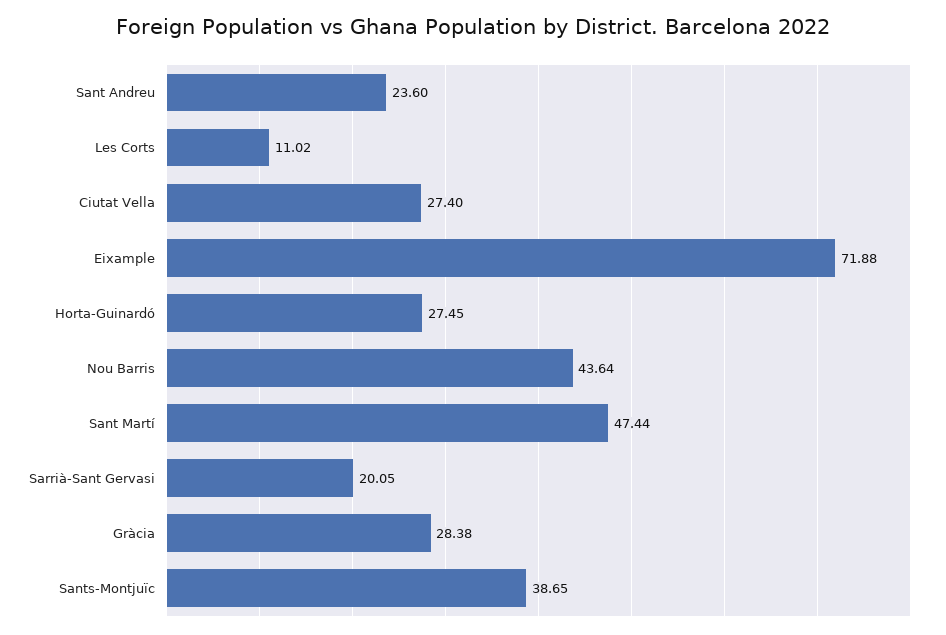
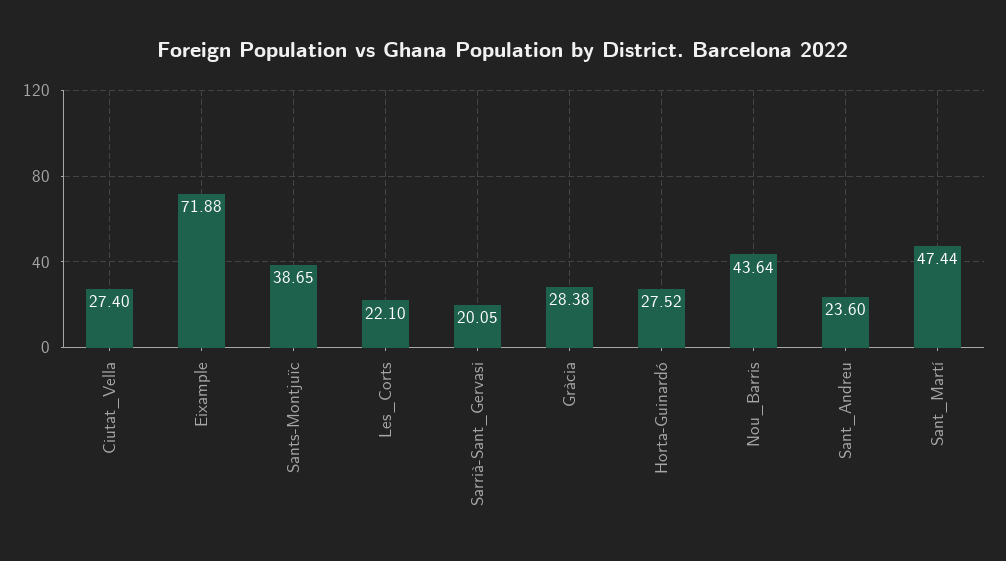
  {
    "Sant Andreu": 23.6,
-   "Les Corts": 11.02,
+   "Les Corts": 22.1,
    "Ciutat Vella": 27.4,
    "Eixample": 71.88,
-   "Horta-Guinardó": 27.45,
+   "Horta-Guinardó": 27.52,
    "Nou Barris": 43.64,
    "Sant Martí": 47.44,
    "Sarrià-Sant Gervasi": 20.05,
    "Gràcia": 28.38,
    "Sants-Montjuïc": 38.65
  }

